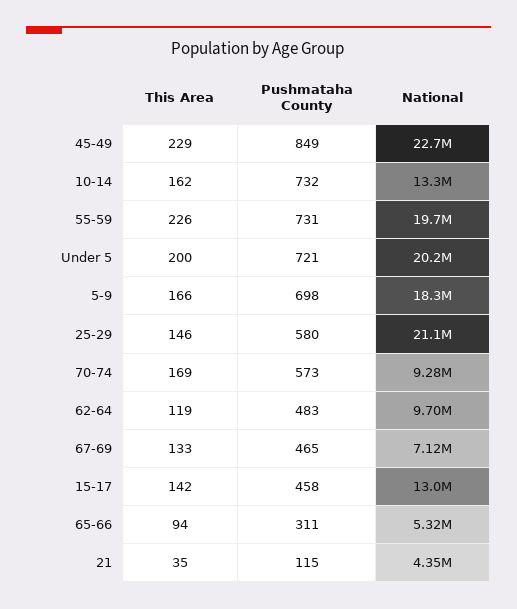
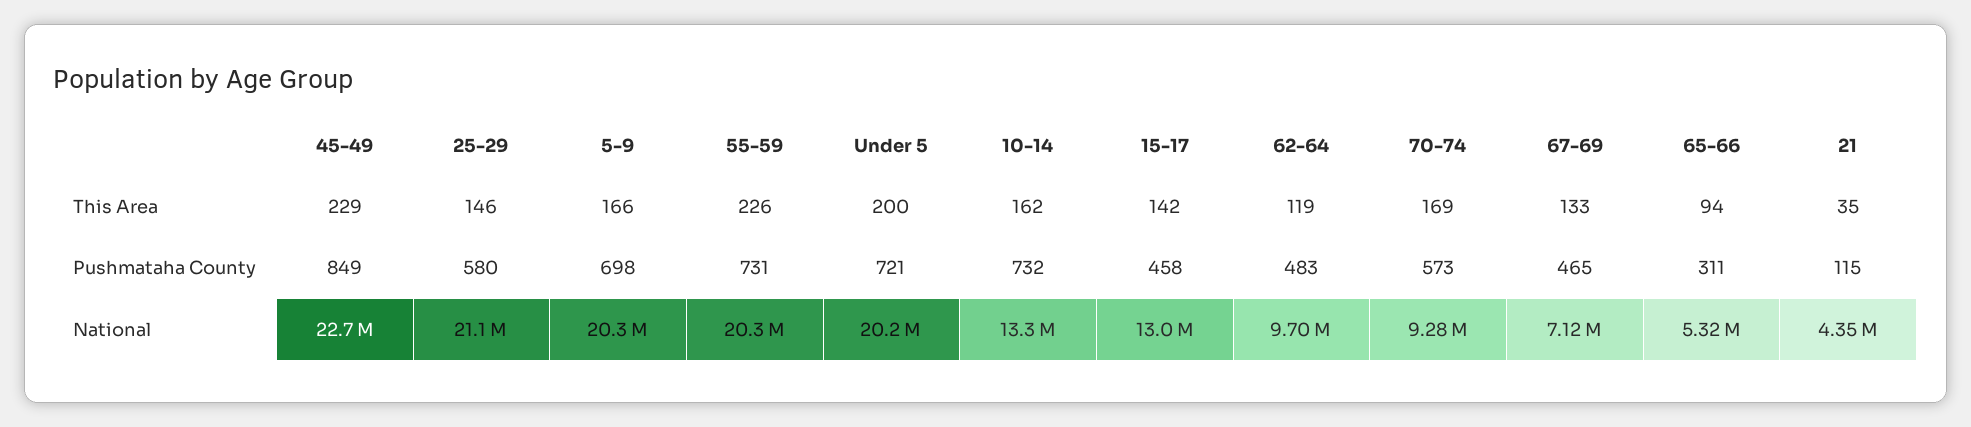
  {
    "This Area": {
      "45-49": 229,
      "10-14": 162,
      "55-59": 226,
      "Under 5": 200,
      "5-9": 166,
      "25-29": 146,
      "70-74": 169,
      "62-64": 119,
      "67-69": 133,
      "15-17": 142,
      "65-66": 94,
      "21": 35
    },
    "Pushmataha County": {
      "45-49": 849,
      "10-14": 732,
      "55-59": 731,
      "Under 5": 721,
      "5-9": 698,
      "25-29": 580,
      "70-74": 573,
      "62-64": 483,
      "67-69": 465,
      "15-17": 458,
      "65-66": 311,
      "21": 115
    },
    "National": {
      "45-49": 22700000,
      "10-14": 13300000,
-     "55-59": 19700000,
+     "55-59": 20300000,
      "Under 5": 20200000,
-     "5-9": 18300000,
+     "5-9": 20300000,
      "25-29": 21100000,
      "70-74": 9280000,
      "62-64": 9700000,
      "67-69": 7120000,
      "15-17": 13000000,
      "65-66": 5320000,
      "21": 4350000
    }
  }

